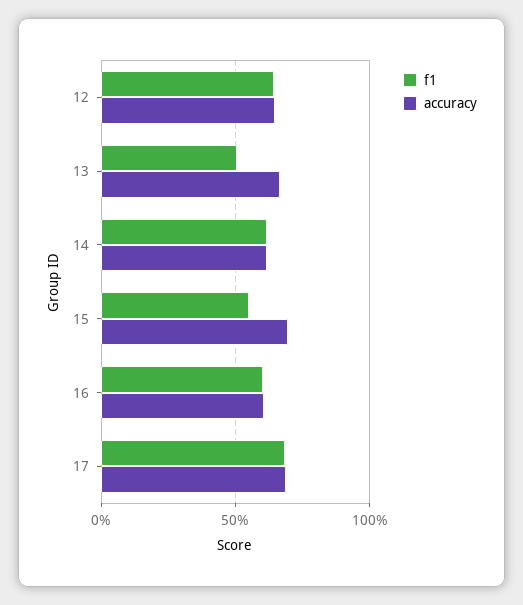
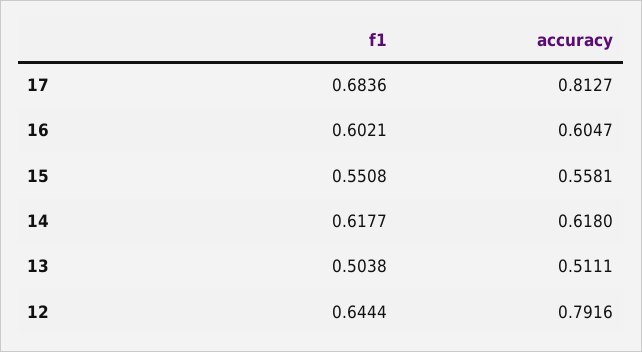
  {
    "f1": {
      "12": 0.6444,
      "13": 0.5038,
      "14": 0.6177,
      "15": 0.5508,
      "16": 0.6021,
      "17": 0.6836
    },
    "accuracy": {
-     "12": 0.65,
+     "12": 0.7916,
-     "13": 0.65,
+     "13": 0.5111,
      "14": 0.618,
-     "15": 0.7,
+     "15": 0.5581,
      "16": 0.6047,
-     "17": 0.7
+     "17": 0.8127
    }
  }

